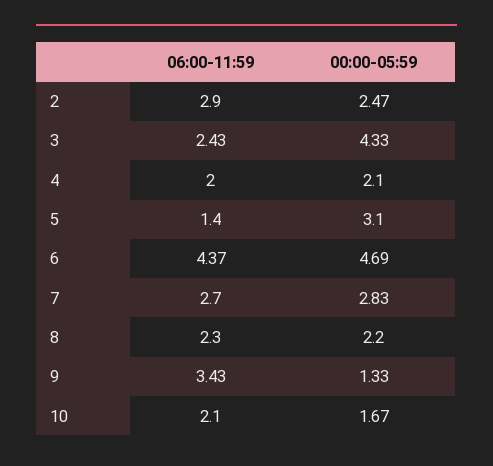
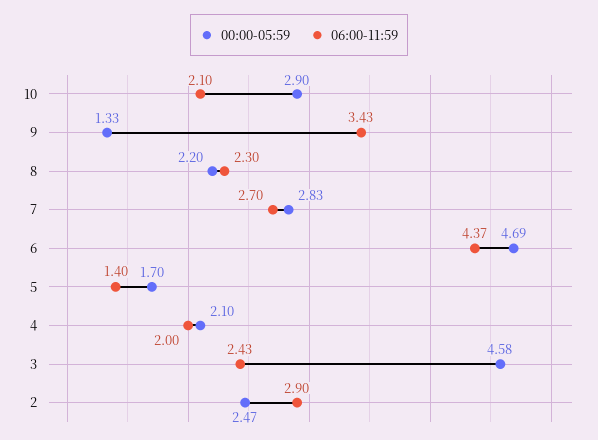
  {
    "06:00-11:59": {
      "2": 2.9,
      "3": 2.43,
      "4": 2,
      "5": 1.4,
      "6": 4.37,
      "7": 2.7,
      "8": 2.3,
      "9": 3.43,
      "10": 2.1
    },
    "00:00-05:59": {
      "2": 2.47,
-     "3": 4.33,
+     "3": 4.58,
      "4": 2.1,
-     "5": 3.1,
+     "5": 1.7,
      "6": 4.69,
      "7": 2.83,
      "8": 2.2,
      "9": 1.33,
-     "10": 1.67
+     "10": 2.9
    }
  }

